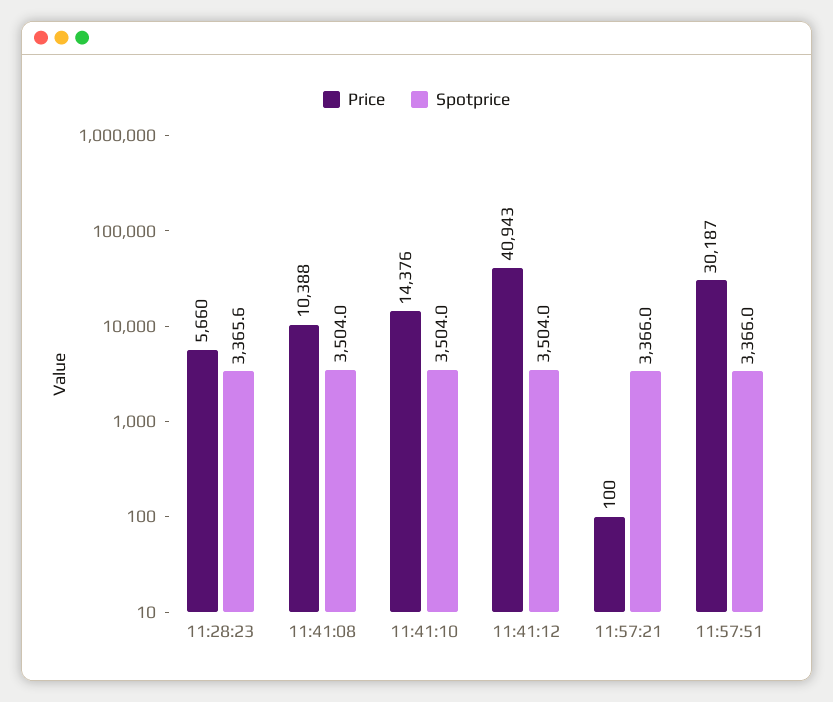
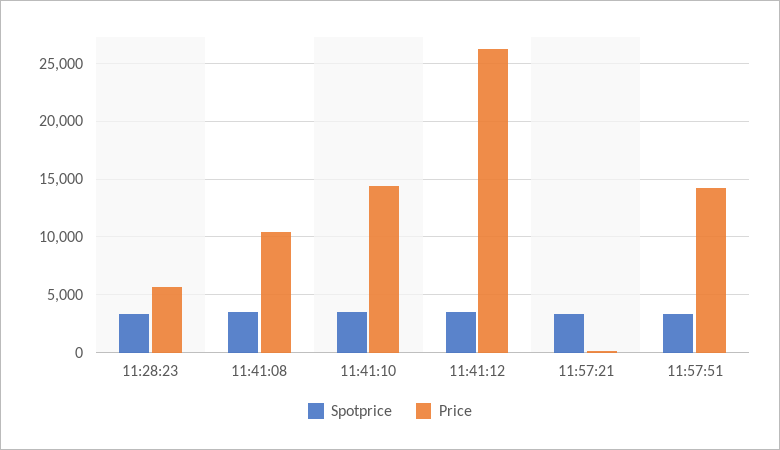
  {
    "Price": {
      "11:28:23": 5660,
      "11:41:08": 10388,
      "11:41:10": 14376,
-     "11:41:12": 40943,
+     "11:41:12": 26000,
      "11:57:21": 100,
-     "11:57:51": 30187
+     "11:57:51": 14000
    },
    "Spotprice": {
      "11:28:23": 3365.6,
      "11:41:08": 3504,
      "11:41:10": 3504,
      "11:41:12": 3504,
      "11:57:21": 3366,
      "11:57:51": 3366
    }
  }

